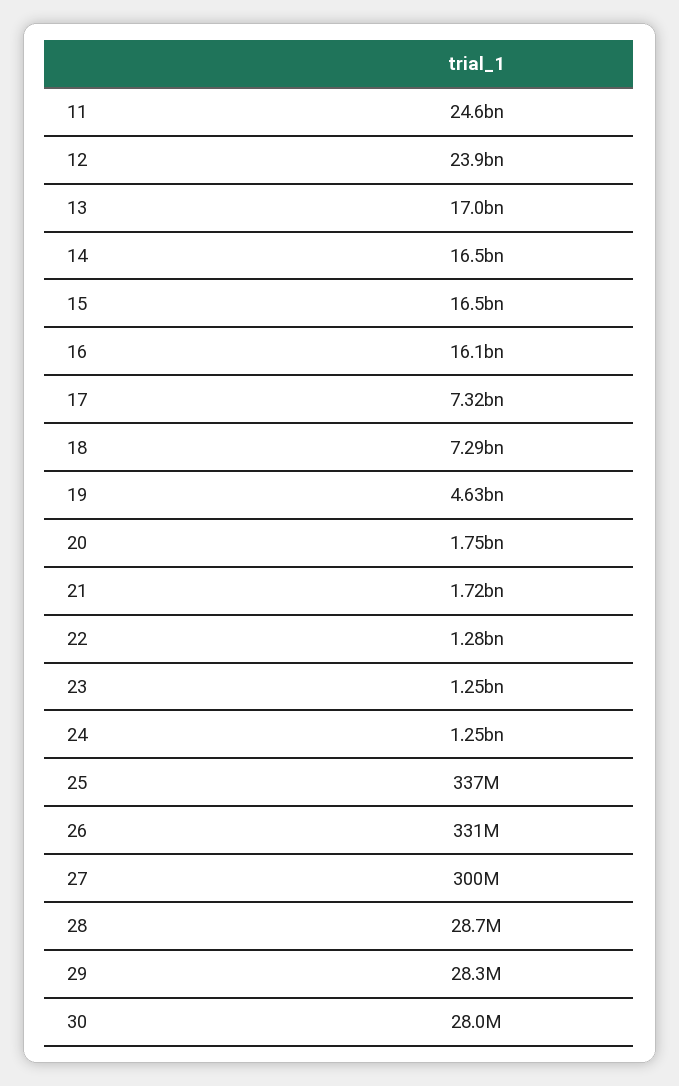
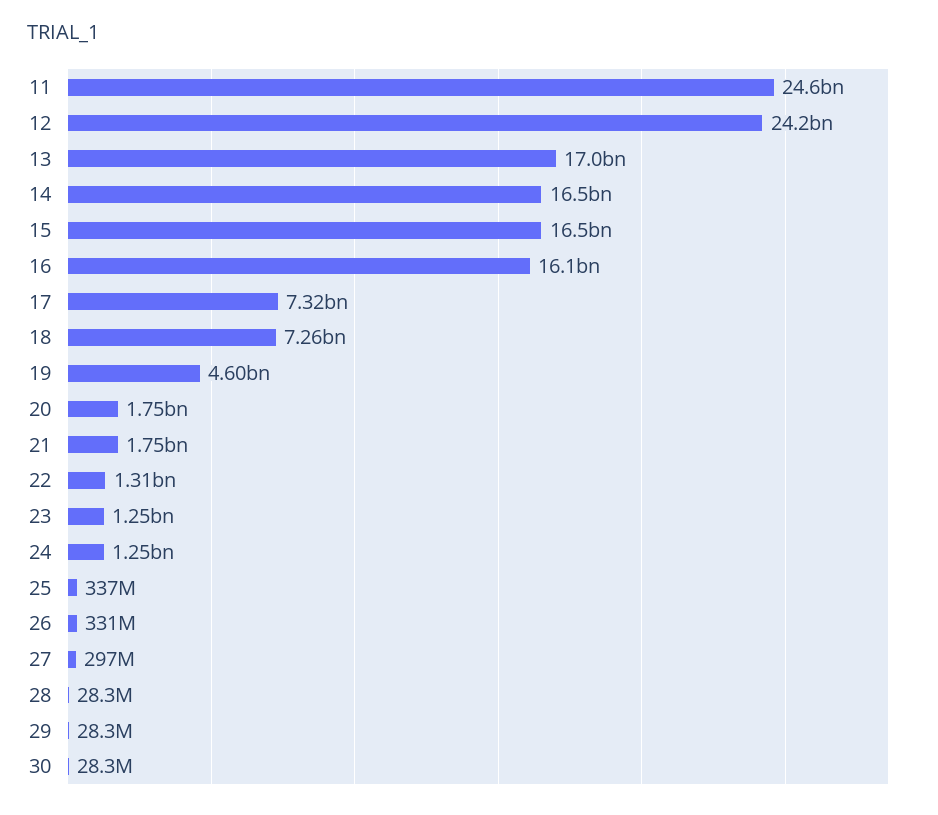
  {
    "11": 24600000000,
-   "12": 23900000000,
+   "12": 24200000000,
    "13": 17000000000,
    "14": 16500000000,
    "15": 16500000000,
    "16": 16100000000,
    "17": 7320000000,
-   "18": 7290000000,
+   "18": 7260000000,
-   "19": 4630000000,
+   "19": 4600000000,
    "20": 1750000000,
-   "21": 1720000000,
+   "21": 1750000000,
-   "22": 1280000000,
+   "22": 1310000000,
    "23": 1250000000,
    "24": 1250000000,
    "25": 337000000,
    "26": 331000000,
-   "27": 300000000,
+   "27": 297000000,
-   "28": 28700000,
+   "28": 28300000,
    "29": 28300000,
-   "30": 28000000
+   "30": 28300000
  }

